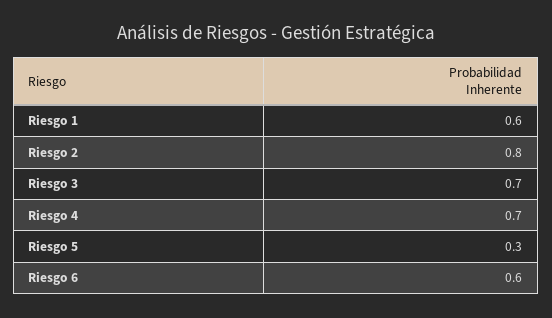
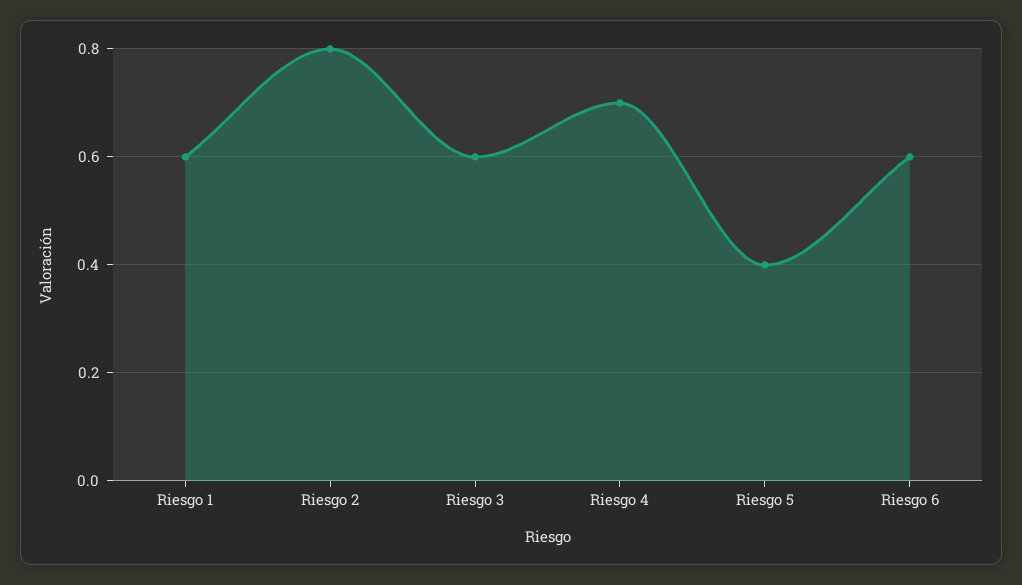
  {
    "Riesgo 1": 0.6,
    "Riesgo 2": 0.8,
-   "Riesgo 3": 0.7,
+   "Riesgo 3": 0.6,
    "Riesgo 4": 0.7,
-   "Riesgo 5": 0.3,
+   "Riesgo 5": 0.4,
    "Riesgo 6": 0.6
  }

